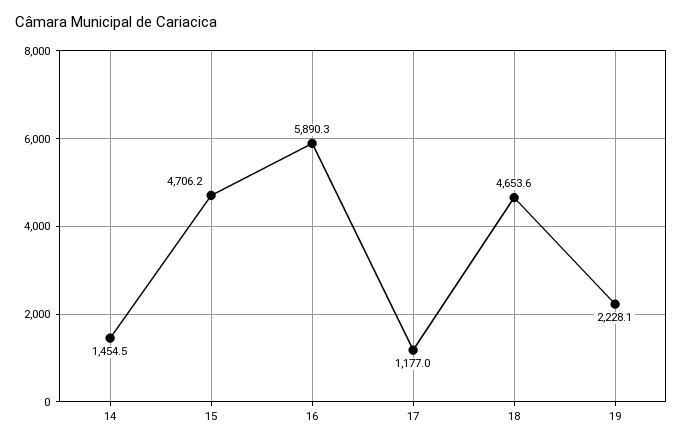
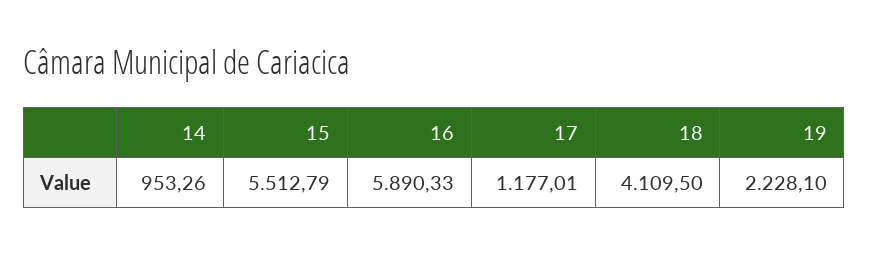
  {
-   "14": 1454.5,
+   "14": 953.26,
-   "15": 4706.2,
+   "15": 5512.79,
    "16": 5890.33,
    "17": 1177.01,
-   "18": 4653.6,
+   "18": 4109.5,
    "19": 2228.1
  }

